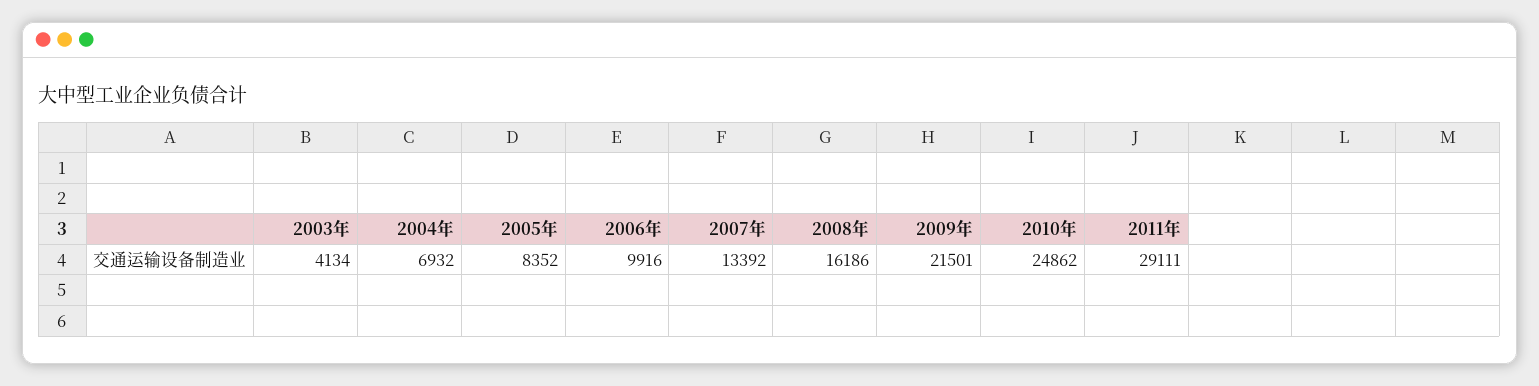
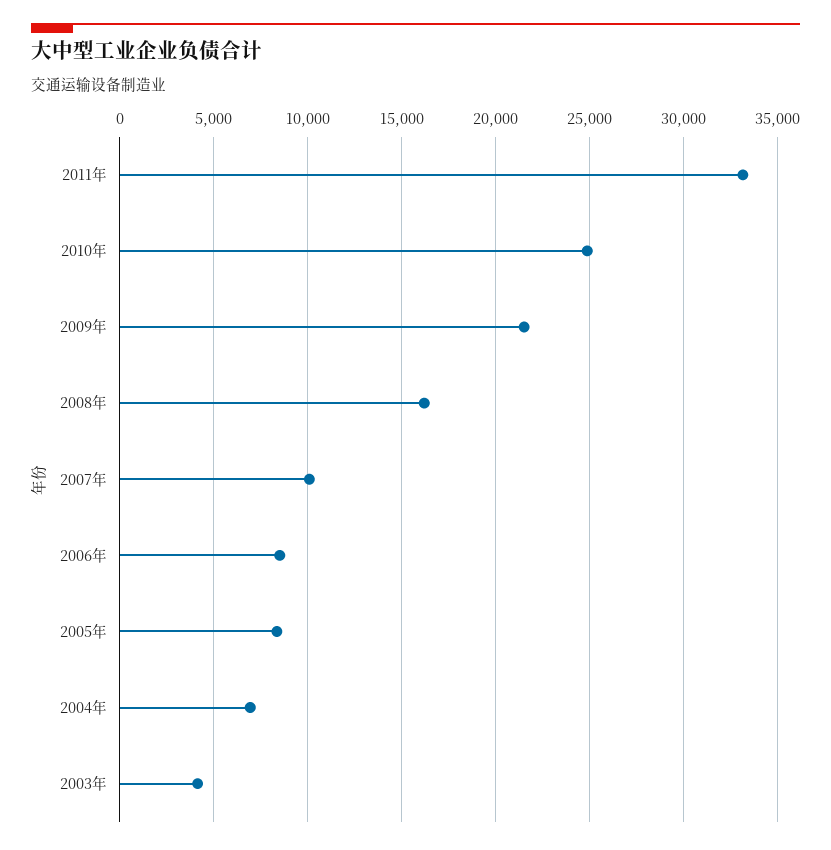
  {
    "2003年": 4134,
    "2004年": 6932,
    "2005年": 8352,
-   "2006年": 9916,
+   "2006年": 8500,
-   "2007年": 13392,
+   "2007年": 10000,
    "2008年": 16186,
    "2009年": 21501,
    "2010年": 24862,
-   "2011年": 29111
+   "2011年": 33000
  }

